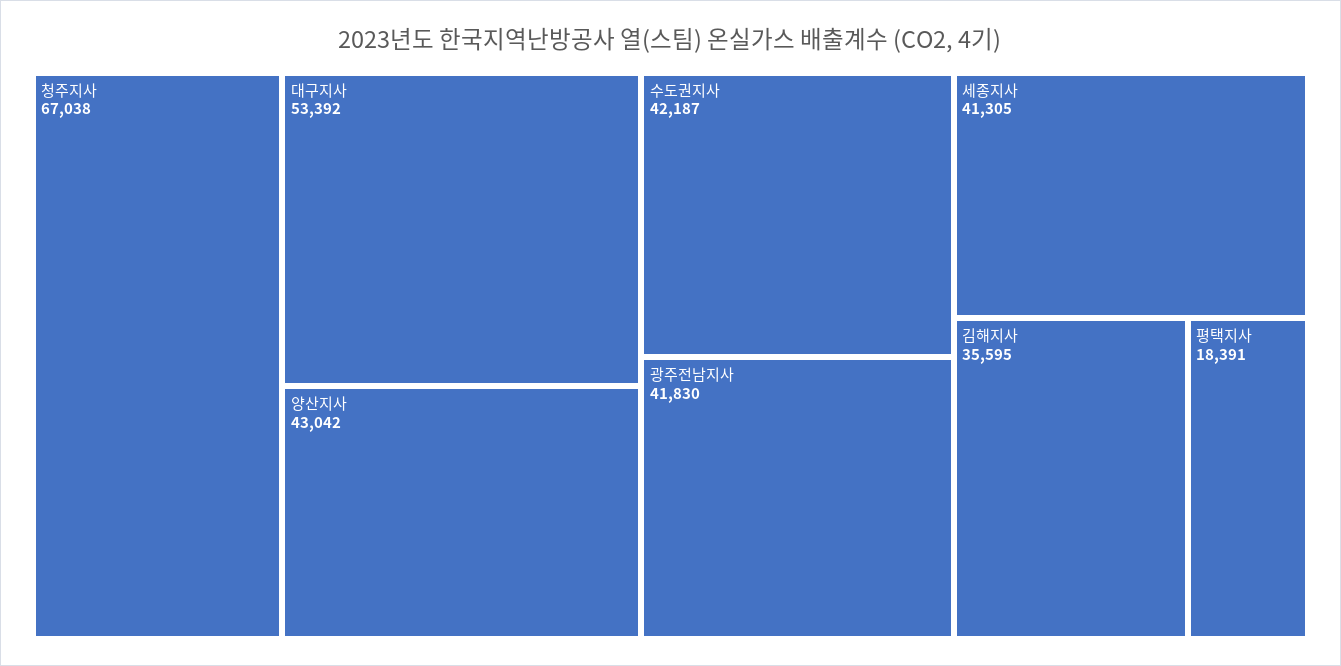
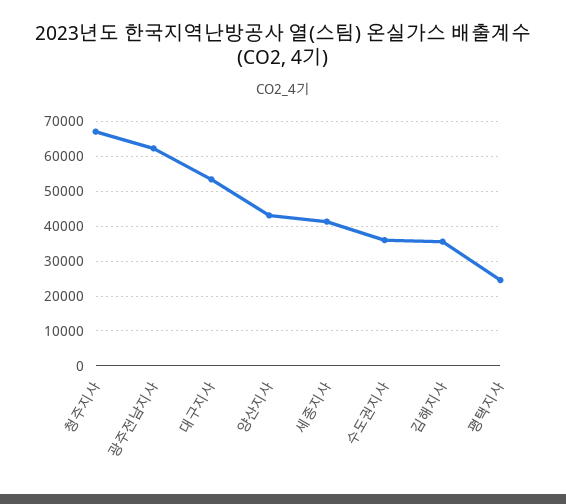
  {
    "청주지사": 67038,
    "대구지사": 53392,
    "양산지사": 43042,
-   "수도권지사": 42187,
+   "수도권지사": 36000,
-   "광주전남지사": 41830,
+   "광주전남지사": 62000,
    "세종지사": 41305,
    "김해지사": 35595,
-   "평택지사": 18391
+   "평택지사": 24000
  }

